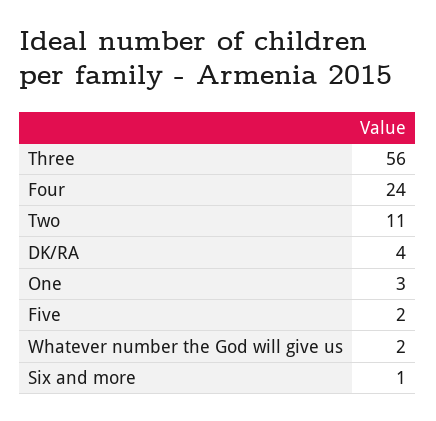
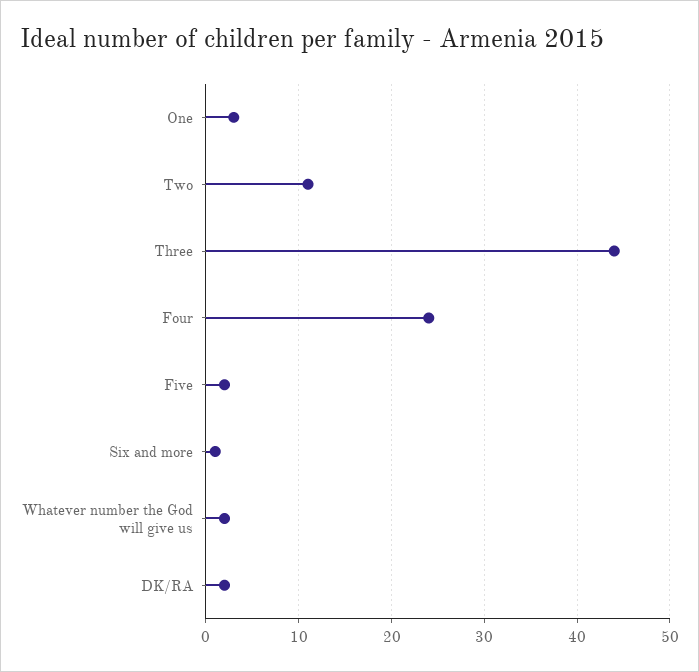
  {
-   "Three": 56,
+   "Three": 44,
    "Four": 24,
    "Two": 11,
-   "DK/RA": 4,
+   "DK/RA": 2,
    "One": 3,
    "Five": 2,
    "Whatever number the God will give us": 2,
    "Six and more": 1
  }

